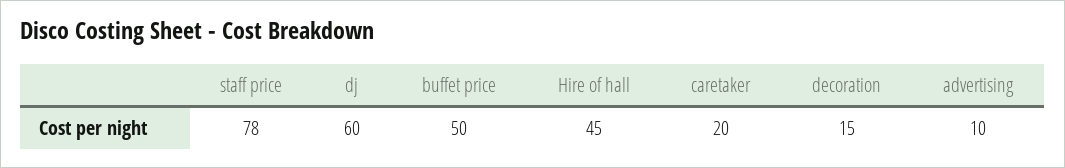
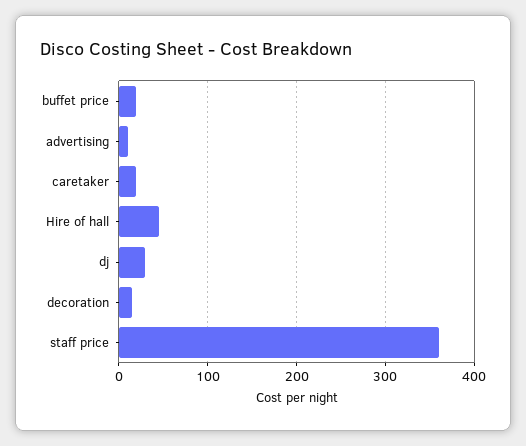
  {
-   "staff price": 78,
+   "staff price": 360,
-   "dj": 60,
+   "dj": 30,
-   "buffet price": 50,
+   "buffet price": 20,
    "Hire of hall": 45,
    "caretaker": 20,
    "decoration": 15,
    "advertising": 10
  }

